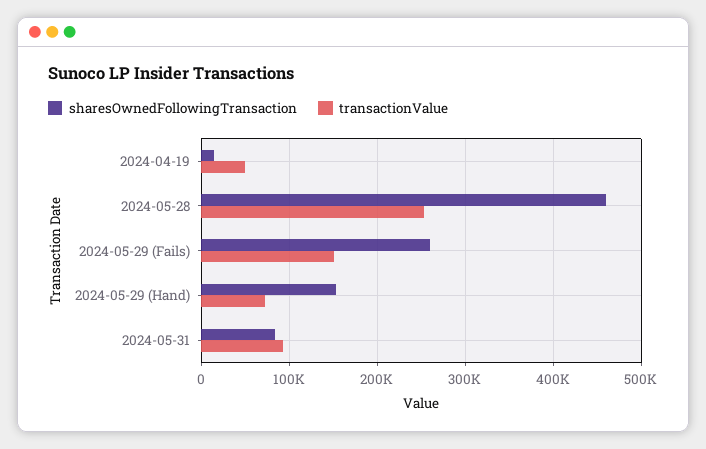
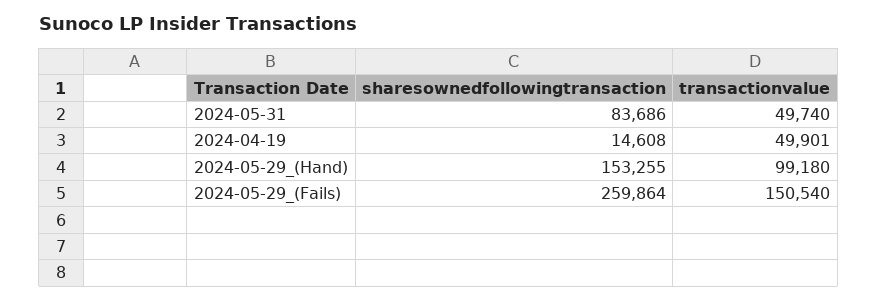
  {
    "sharesOwnedFollowingTransaction": {
      "2024-04-19": 14608,
-     "2024-05-28": 460000,
      "2024-05-29 (Fails)": 259864,
      "2024-05-29 (Hand)": 153255,
      "2024-05-31": 83686
    },
    "transactionValue": {
      "2024-04-19": 49901,
-     "2024-05-28": 250000,
      "2024-05-29 (Fails)": 150540,
-     "2024-05-29 (Hand)": 70000,
+     "2024-05-29 (Hand)": 99180,
-     "2024-05-31": 90000
+     "2024-05-31": 49740
    }
  }

